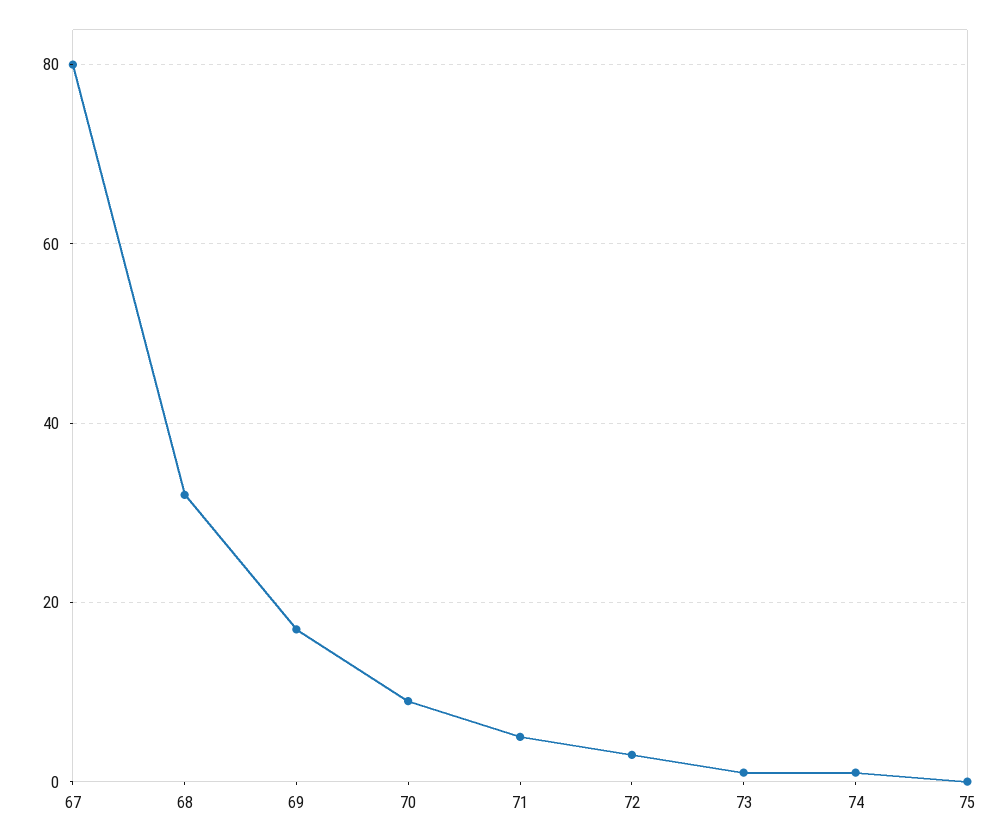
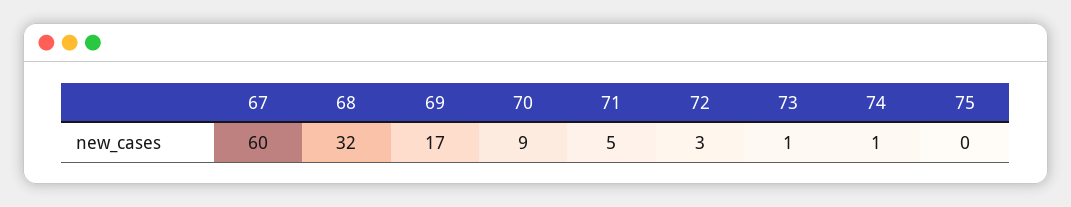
  {
-   "67": 80,
+   "67": 60,
    "68": 32,
    "69": 17,
    "70": 9,
    "71": 5,
    "72": 3,
    "73": 1,
    "74": 1,
    "75": 0
  }

